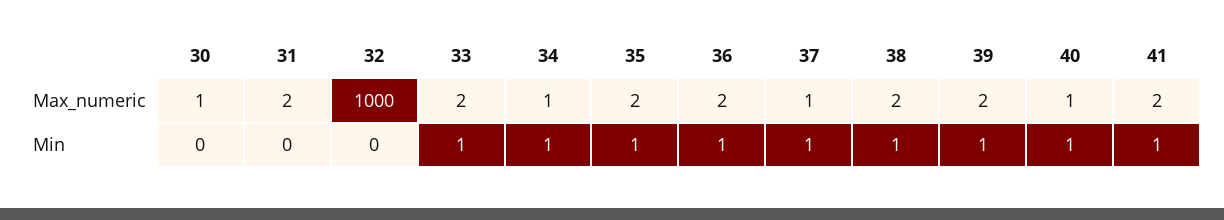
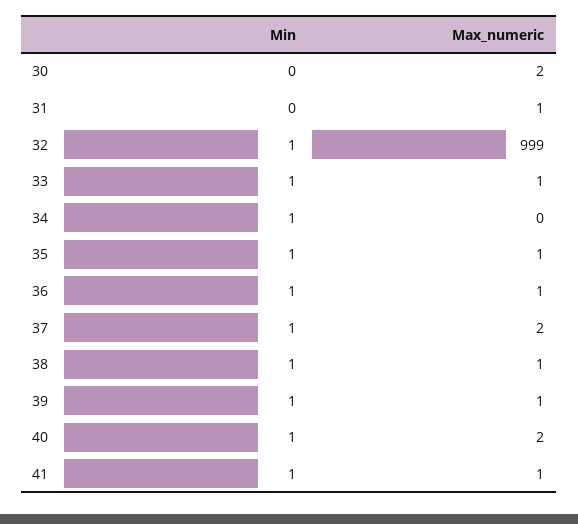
  {
    "30": {
-     "Max_numeric": 1,
+     "Max_numeric": 2,
      "Min": 0
    },
    "31": {
-     "Max_numeric": 2,
+     "Max_numeric": 1,
      "Min": 0
    },
    "32": {
-     "Max_numeric": 1000,
+     "Max_numeric": 999,
-     "Min": 0
+     "Min": 1
    },
    "33": {
-     "Max_numeric": 2,
+     "Max_numeric": 1,
      "Min": 1
    },
    "34": {
-     "Max_numeric": 1,
+     "Max_numeric": 0,
      "Min": 1
    },
    "35": {
-     "Max_numeric": 2,
+     "Max_numeric": 1,
      "Min": 1
    },
    "36": {
-     "Max_numeric": 2,
+     "Max_numeric": 1,
      "Min": 1
    },
    "37": {
-     "Max_numeric": 1,
+     "Max_numeric": 2,
      "Min": 1
    },
    "38": {
-     "Max_numeric": 2,
+     "Max_numeric": 1,
      "Min": 1
    },
    "39": {
-     "Max_numeric": 2,
+     "Max_numeric": 1,
      "Min": 1
    },
    "40": {
-     "Max_numeric": 1,
+     "Max_numeric": 2,
      "Min": 1
    },
    "41": {
-     "Max_numeric": 2,
+     "Max_numeric": 1,
      "Min": 1
    }
  }

